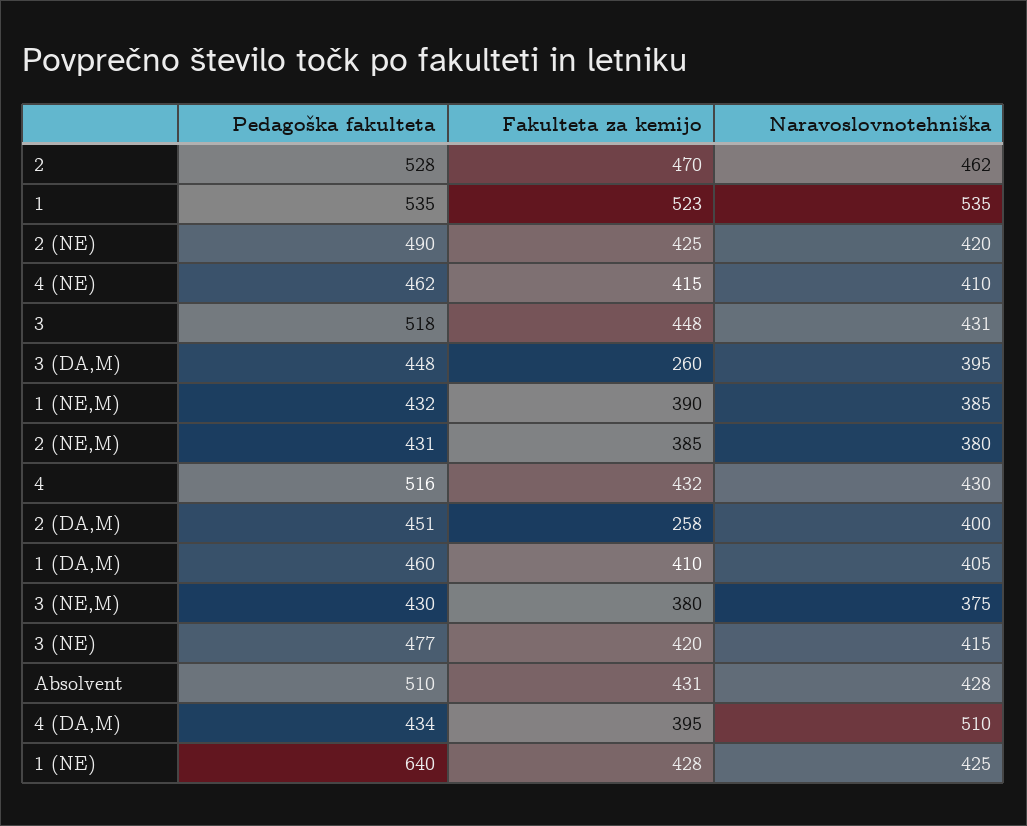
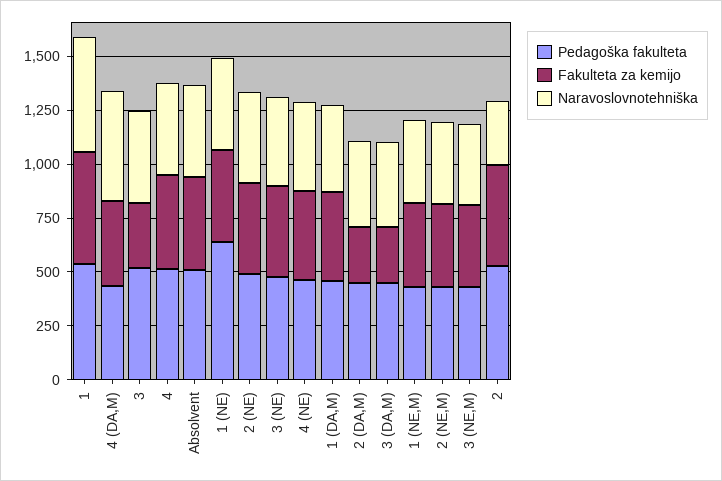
  {
    "Pedagoška fakulteta": {
      "2": 528,
      "1": 535,
      "2 (NE)": 490,
      "4 (NE)": 462,
      "3": 518,
      "3 (DA,M)": 448,
      "1 (NE,M)": 432,
      "2 (NE,M)": 431,
      "4": 516,
      "2 (DA,M)": 451,
      "1 (DA,M)": 460,
      "3 (NE,M)": 430,
      "3 (NE)": 477,
      "Absolvent": 510,
      "4 (DA,M)": 434,
      "1 (NE)": 640
    },
    "Fakulteta za kemijo": {
      "2": 470,
      "1": 523,
      "2 (NE)": 425,
      "4 (NE)": 415,
-     "3": 448,
+     "3": 300,
      "3 (DA,M)": 260,
      "1 (NE,M)": 390,
      "2 (NE,M)": 385,
      "4": 432,
      "2 (DA,M)": 258,
      "1 (DA,M)": 410,
      "3 (NE,M)": 380,
      "3 (NE)": 420,
      "Absolvent": 431,
      "4 (DA,M)": 395,
      "1 (NE)": 428
    },
    "Naravoslovnotehniška": {
-     "2": 462,
+     "2": 300,
      "1": 535,
      "2 (NE)": 420,
      "4 (NE)": 410,
      "3": 431,
      "3 (DA,M)": 395,
      "1 (NE,M)": 385,
      "2 (NE,M)": 380,
      "4": 430,
      "2 (DA,M)": 400,
      "1 (DA,M)": 405,
      "3 (NE,M)": 375,
      "3 (NE)": 415,
      "Absolvent": 428,
      "4 (DA,M)": 510,
      "1 (NE)": 425
    }
  }

